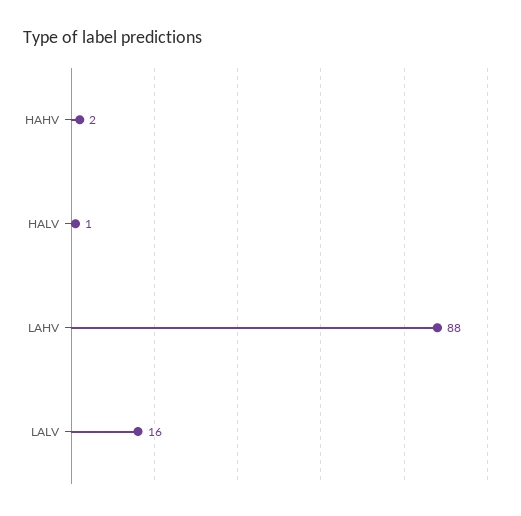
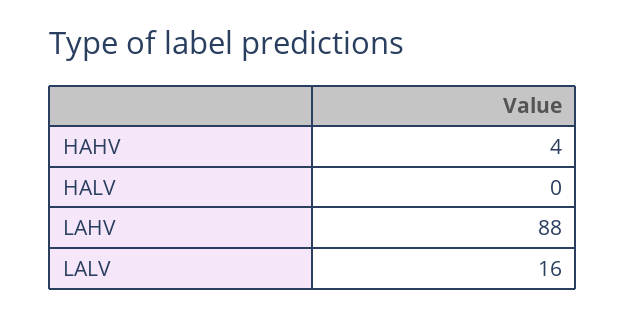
  {
-   "HAHV": 2,
+   "HAHV": 4,
-   "HALV": 1,
+   "HALV": 0,
    "LAHV": 88,
    "LALV": 16
  }

